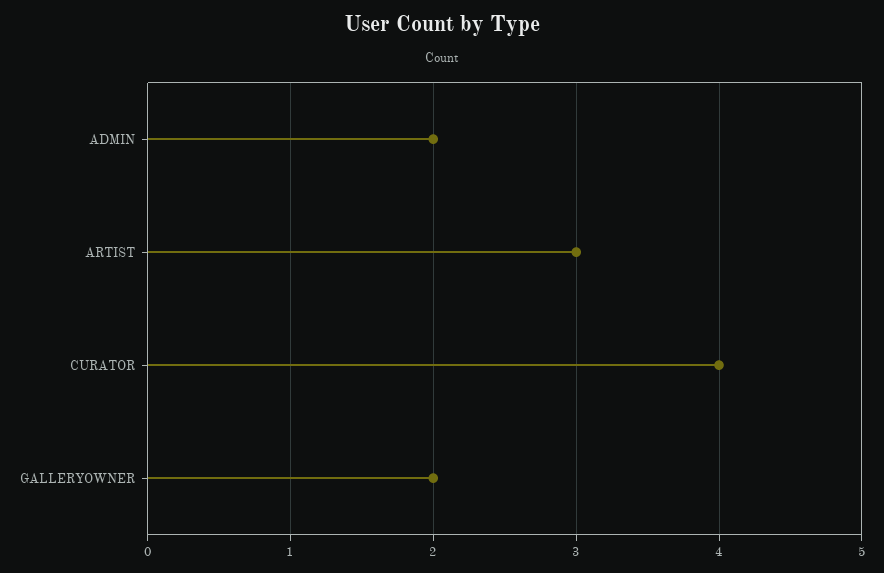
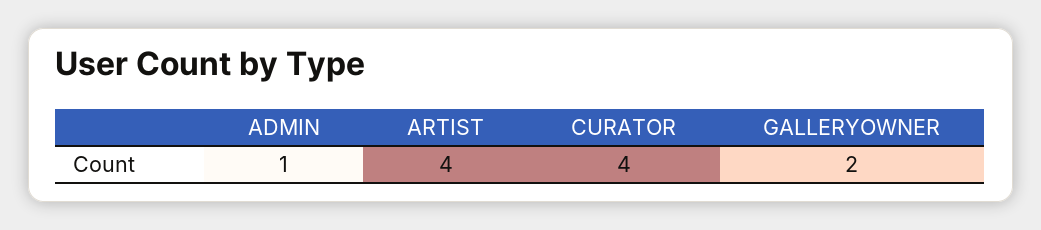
  {
-   "ADMIN": 2,
+   "ADMIN": 1,
-   "ARTIST": 3,
+   "ARTIST": 4,
    "CURATOR": 4,
    "GALLERYOWNER": 2
  }

